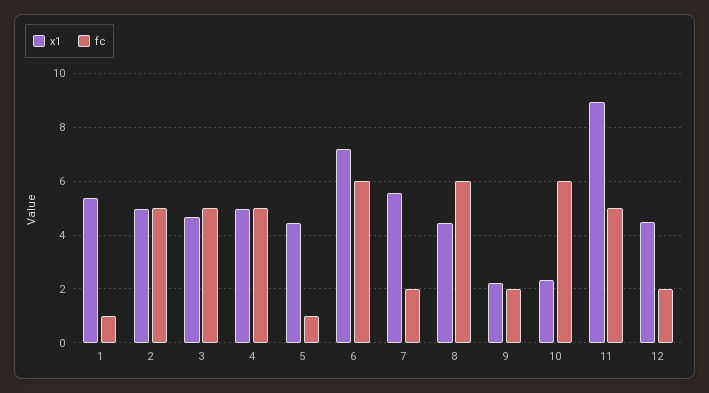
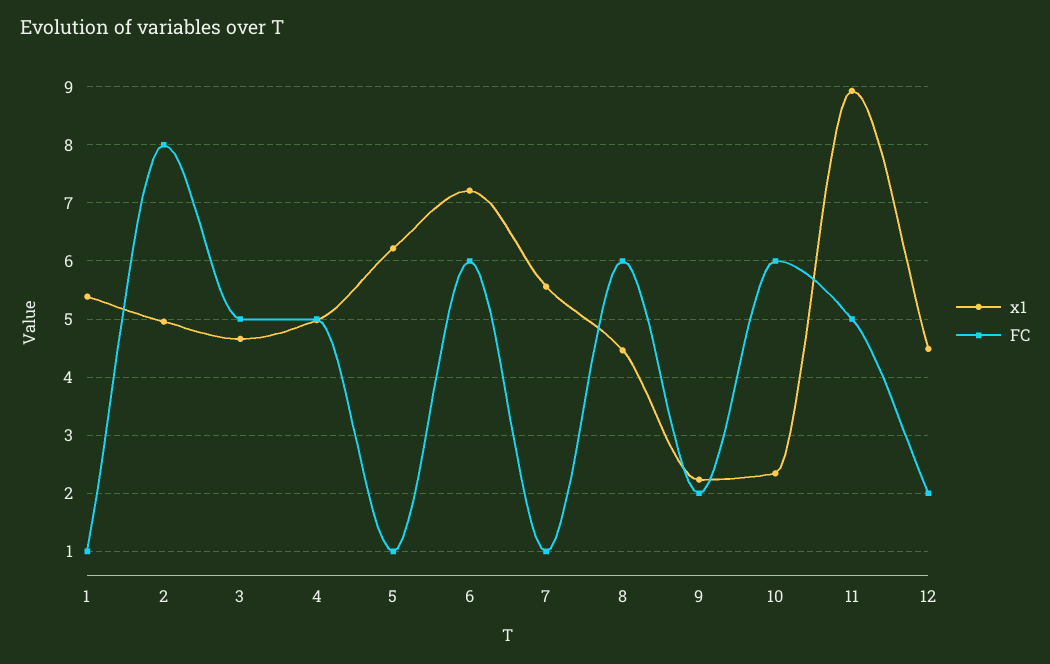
  {
    "x1": {
      "1": 5.4,
      "2": 5,
      "3": 4.6,
      "4": 5,
-     "5": 4.5,
+     "5": 6.2,
      "6": 7.2,
      "7": 5.6,
      "8": 4.4,
      "9": 2.2,
      "10": 2.4,
      "11": 9,
      "12": 4.4
    },
    "fc": {
      "1": 1,
-     "2": 5,
+     "2": 8,
      "3": 5,
      "4": 5,
      "5": 1,
      "6": 6,
-     "7": 2,
+     "7": 1,
      "8": 6,
      "9": 2,
      "10": 6,
      "11": 5,
      "12": 2
    }
  }

